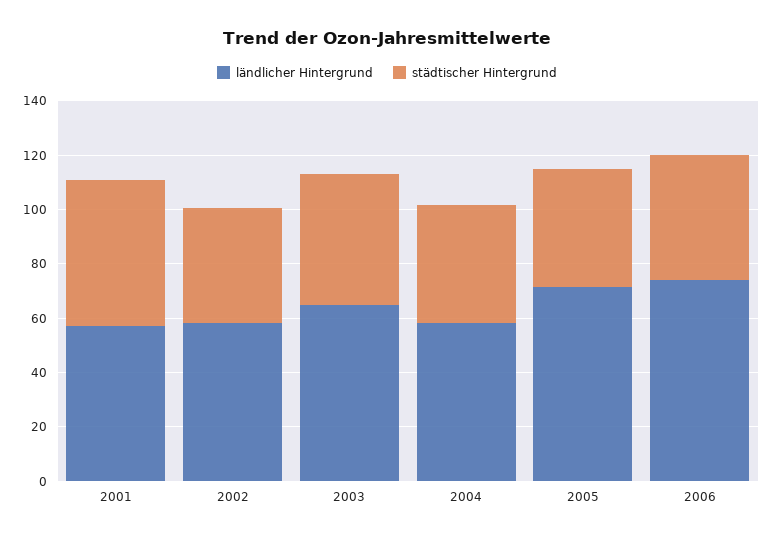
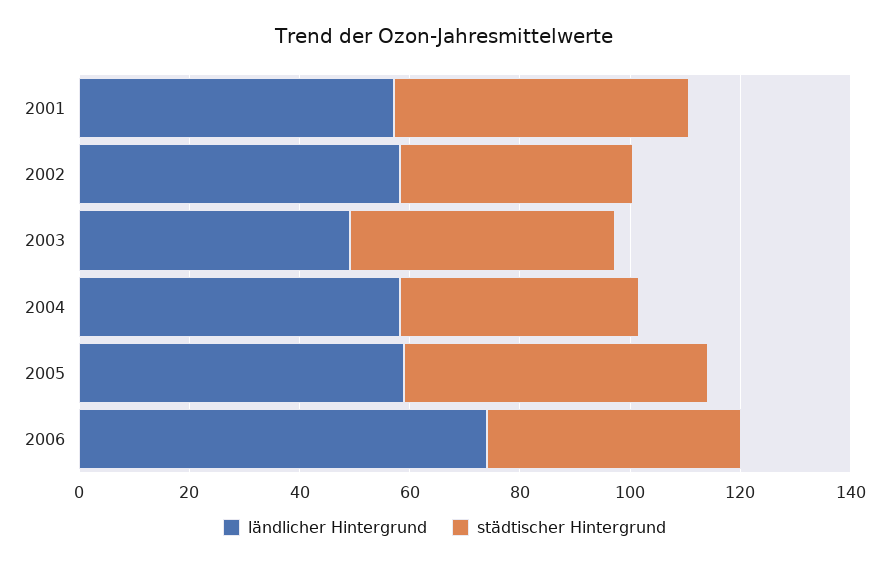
  {
    "ländlicher Hintergrund": {
      "2001": 55,
      "2002": 60,
-     "2003": 65,
+     "2003": 50,
      "2004": 60,
-     "2005": 70,
+     "2005": 60,
      "2006": 75
    },
    "städtischer Hintergrund": {
      "2001": 55,
      "2002": 40,
      "2003": 50,
      "2004": 45,
-     "2005": 45,
+     "2005": 55,
      "2006": 45
    }
  }

